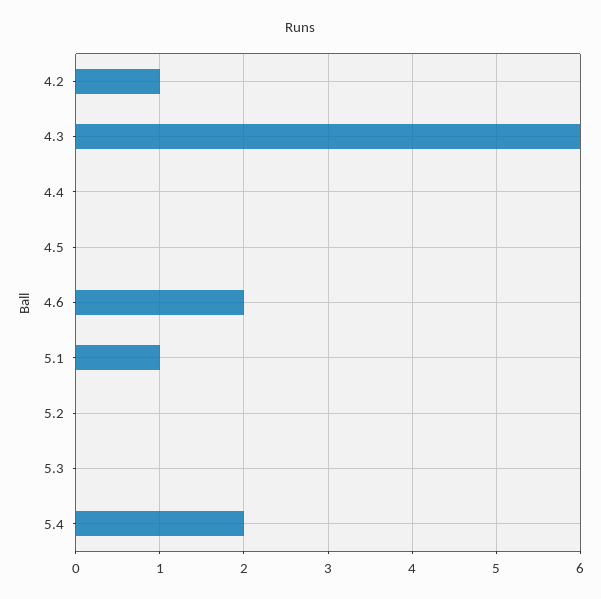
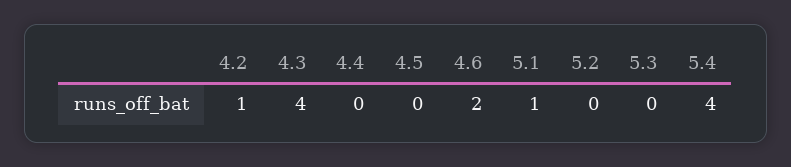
  {
    "4.2": 1,
-   "4.3": 6,
+   "4.3": 4,
    "4.4": 0,
    "4.5": 0,
    "4.6": 2,
    "5.1": 1,
    "5.2": 0,
    "5.3": 0,
-   "5.4": 2
+   "5.4": 4
  }

